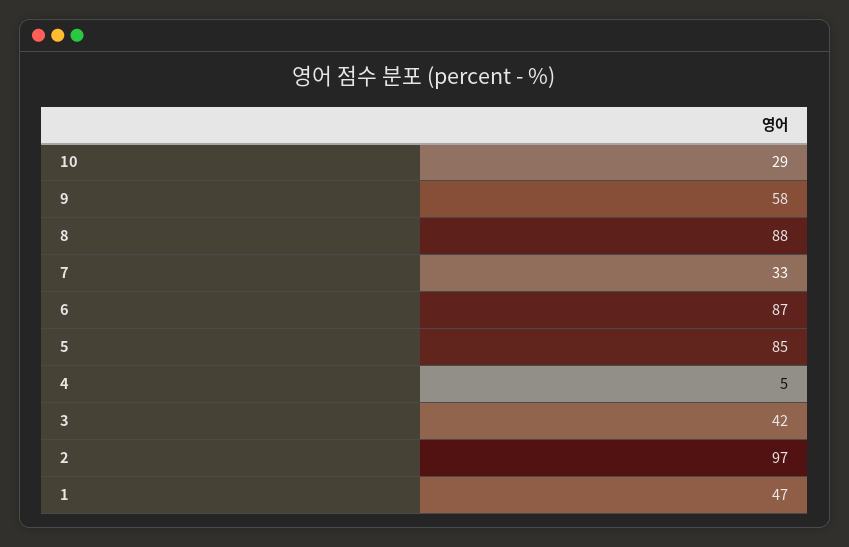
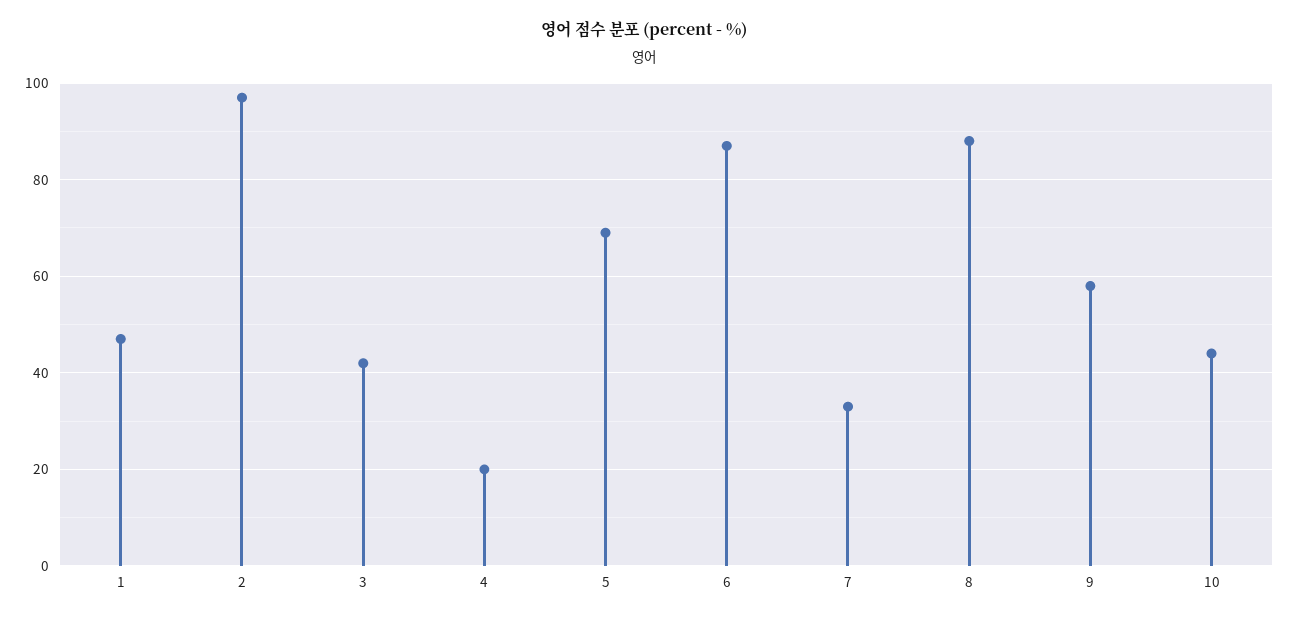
  {
-   "10": 29,
+   "10": 45,
    "9": 58,
    "8": 88,
    "7": 33,
    "6": 87,
-   "5": 85,
+   "5": 70,
-   "4": 5,
+   "4": 20,
    "3": 42,
    "2": 97,
    "1": 47
  }

